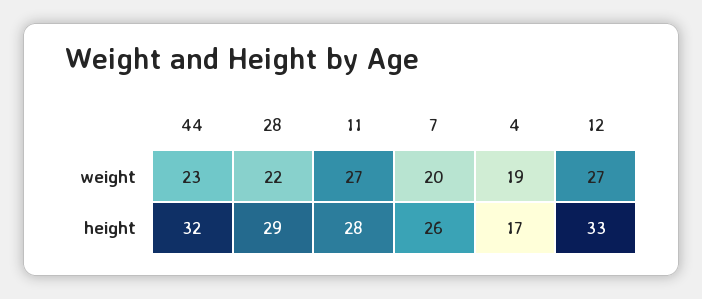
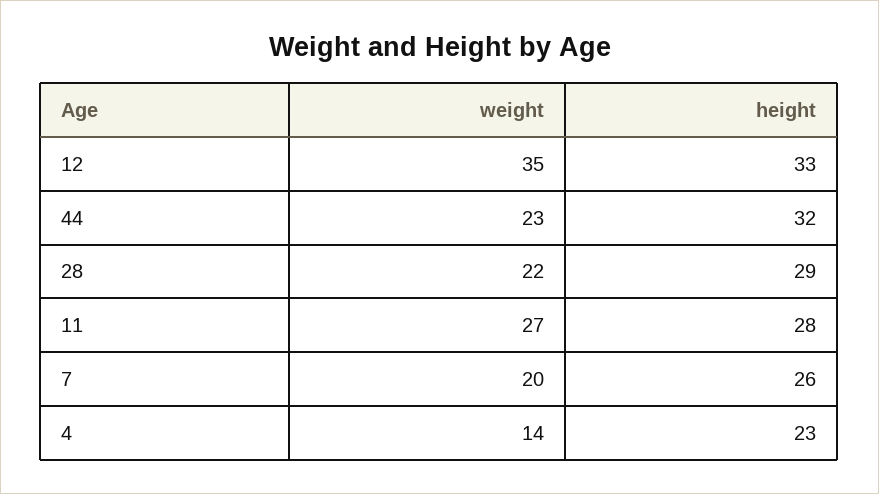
  {
    "44": {
      "weight": 23,
      "height": 32
    },
    "28": {
      "weight": 22,
      "height": 29
    },
    "11": {
      "weight": 27,
      "height": 28
    },
    "7": {
      "weight": 20,
      "height": 26
    },
    "4": {
-     "weight": 19,
+     "weight": 14,
-     "height": 17
+     "height": 23
    },
    "12": {
-     "weight": 27,
+     "weight": 35,
      "height": 33
    }
  }

